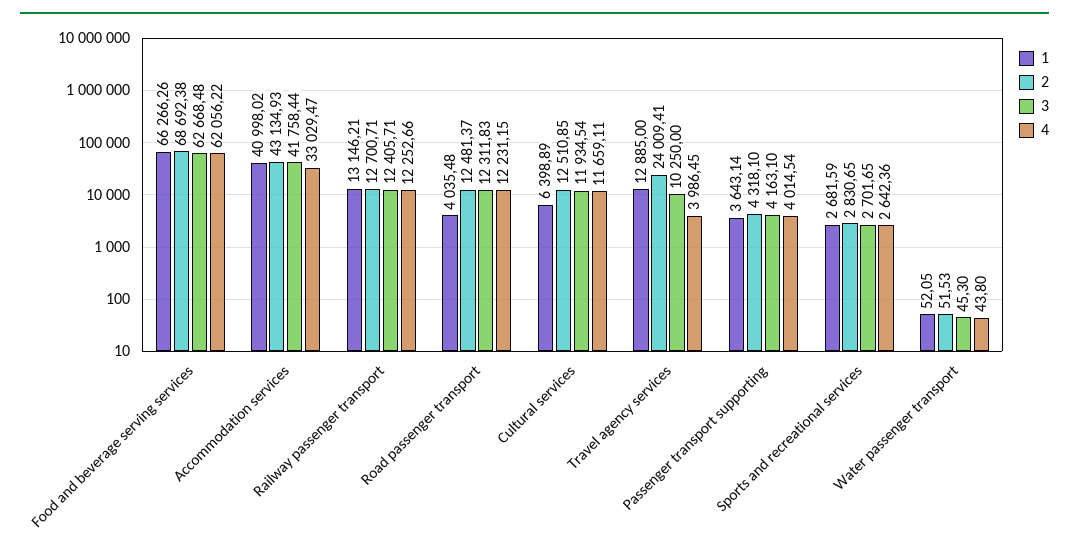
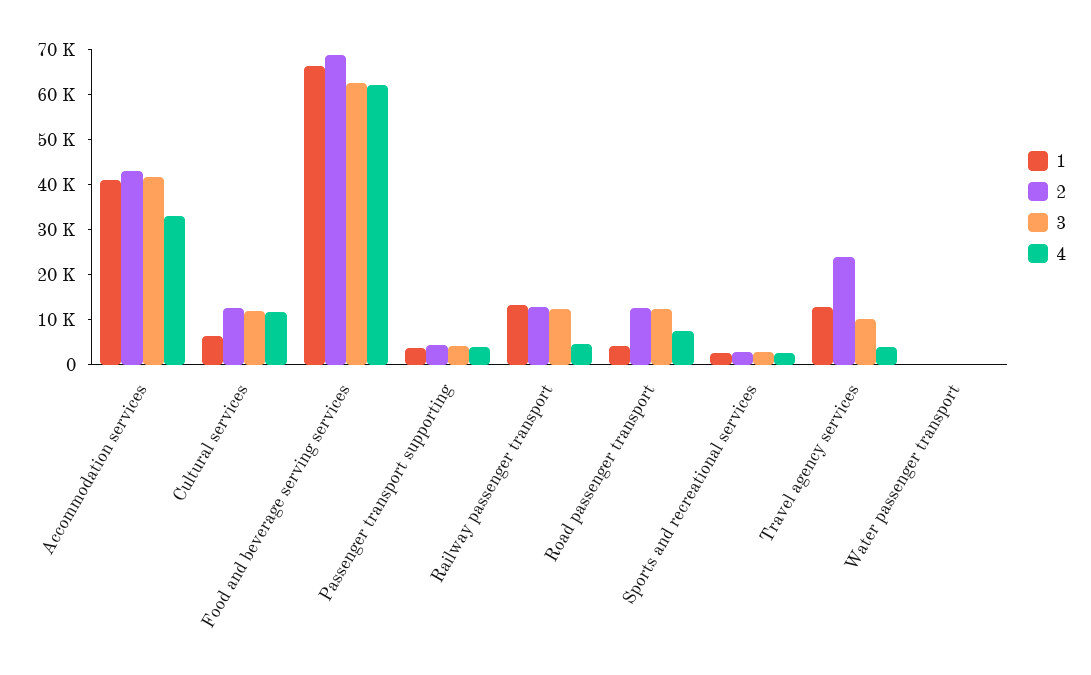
  {
    "1": {
      "Food and beverage serving services": 66266.26,
      "Accommodation services": 40998.02,
      "Railway passenger transport": 13146.21,
      "Road passenger transport": 4035.48,
      "Cultural services": 6398.89,
      "Travel agency services": 12885,
      "Passenger transport supporting": 3643.14,
      "Sports and recreational services": 2681.59,
      "Water passenger transport": 52.05
    },
    "2": {
      "Food and beverage serving services": 68692.38,
      "Accommodation services": 43134.93,
      "Railway passenger transport": 12700.71,
      "Road passenger transport": 12481.37,
      "Cultural services": 12510.85,
      "Travel agency services": 24009.41,
      "Passenger transport supporting": 4318.1,
      "Sports and recreational services": 2830.65,
      "Water passenger transport": 51.53
    },
    "3": {
      "Food and beverage serving services": 62668.48,
      "Accommodation services": 41758.44,
      "Railway passenger transport": 12405.71,
      "Road passenger transport": 12311.83,
      "Cultural services": 11934.54,
      "Travel agency services": 10250,
      "Passenger transport supporting": 4163.1,
      "Sports and recreational services": 2701.65,
      "Water passenger transport": 45.3
    },
    "4": {
      "Food and beverage serving services": 62056.22,
      "Accommodation services": 33029.47,
-     "Railway passenger transport": 12252.66,
+     "Railway passenger transport": 4000,
-     "Road passenger transport": 12231.15,
+     "Road passenger transport": 8000,
      "Cultural services": 11659.11,
      "Travel agency services": 3986.45,
      "Passenger transport supporting": 4014.54,
      "Sports and recreational services": 2642.36,
      "Water passenger transport": 43.8
    }
  }

